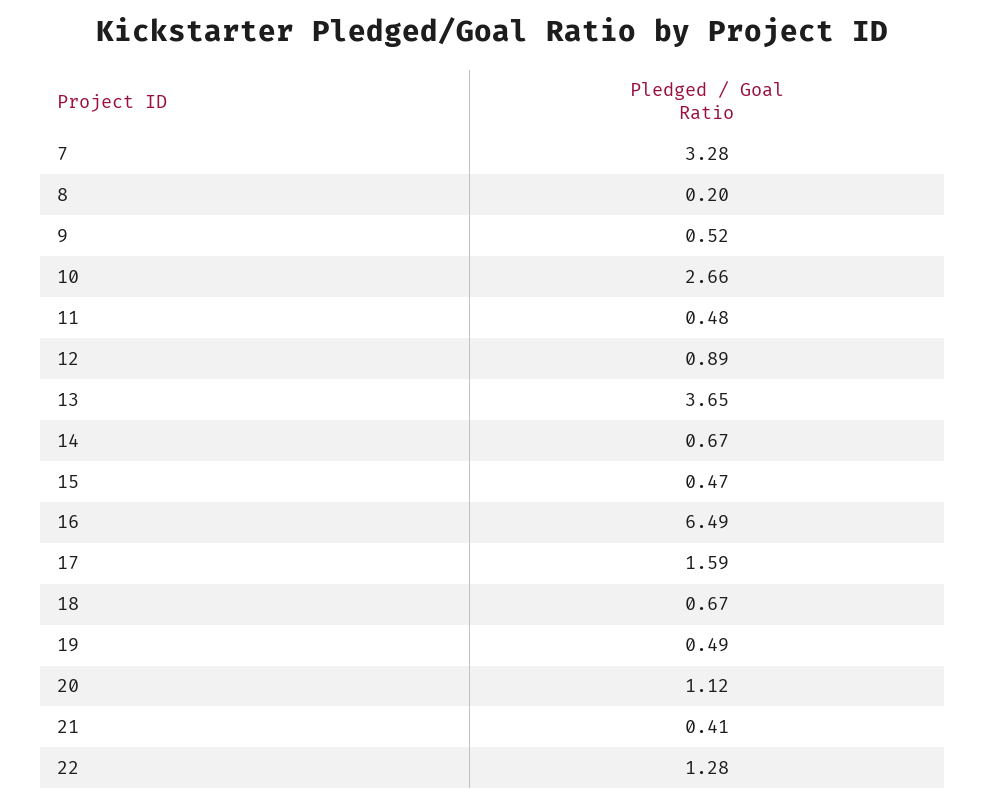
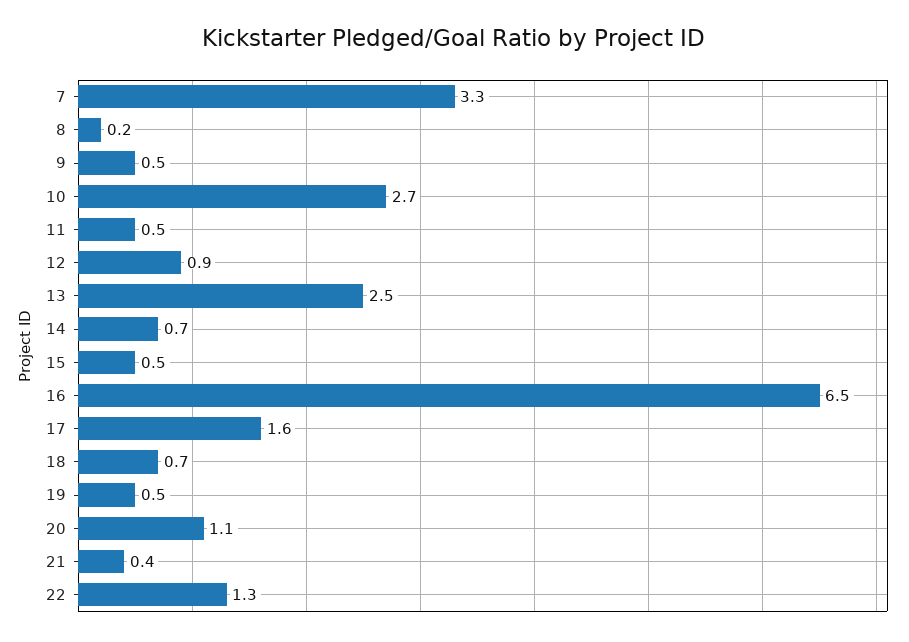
  {
    "7": 3.28,
    "8": 0.2,
    "9": 0.52,
    "10": 2.66,
    "11": 0.48,
    "12": 0.89,
-   "13": 3.65,
+   "13": 2.5,
    "14": 0.67,
    "15": 0.47,
    "16": 6.49,
    "17": 1.59,
    "18": 0.67,
    "19": 0.49,
    "20": 1.12,
    "21": 0.41,
    "22": 1.28
  }

